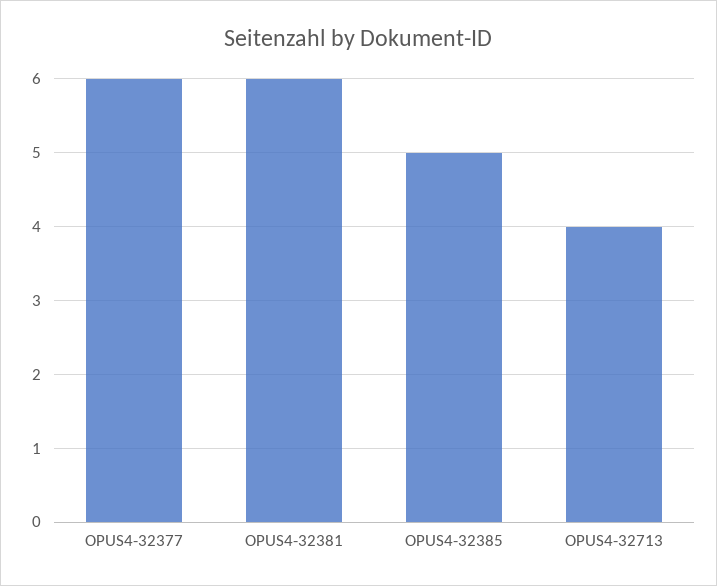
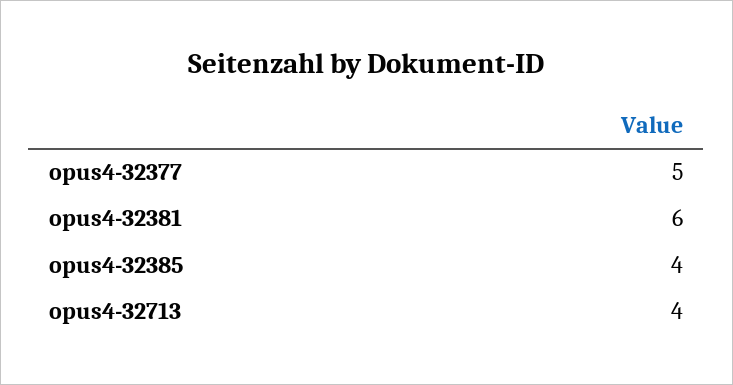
  {
-   "OPUS4-32377": 6,
+   "OPUS4-32377": 5,
    "OPUS4-32381": 6,
-   "OPUS4-32385": 5,
+   "OPUS4-32385": 4,
    "OPUS4-32713": 4
  }

